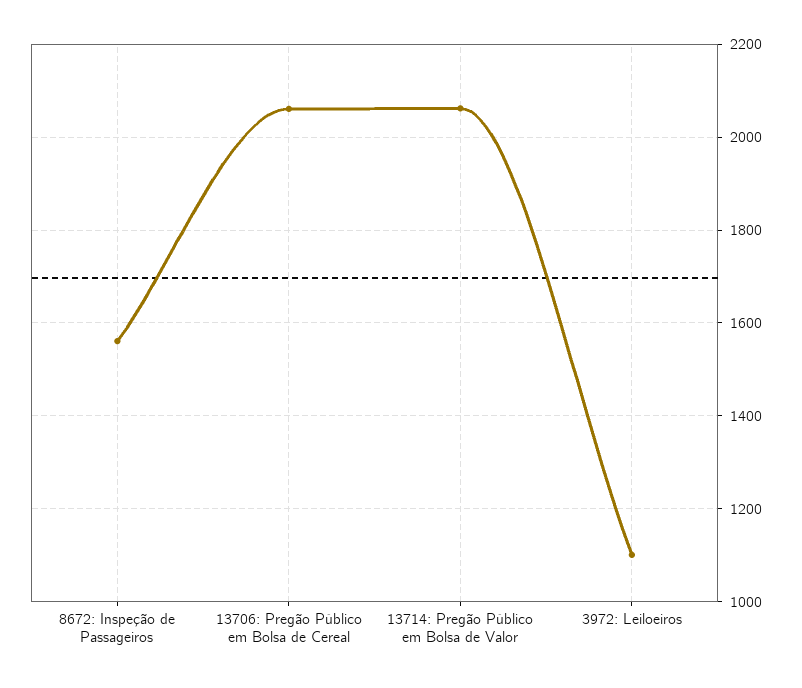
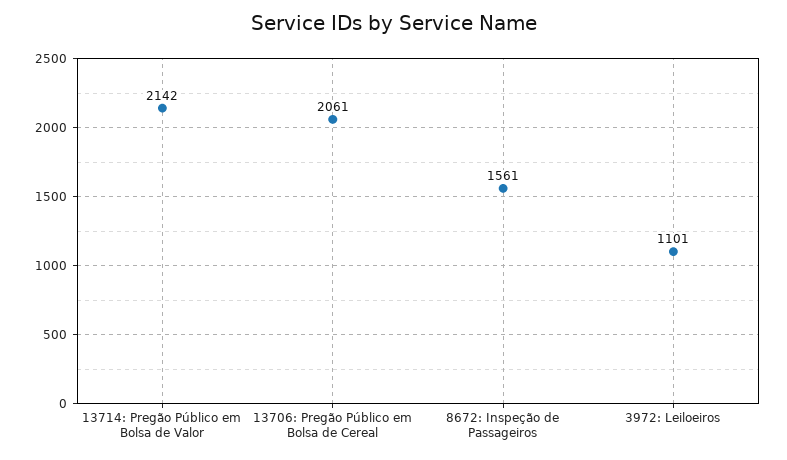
  {
    "8672: Inspeção de Passageiros": 1561,
    "13706: Pregão Público em Bolsa de Cereal": 2061,
-   "13714: Pregão Público em Bolsa de Valor": 2060,
+   "13714: Pregão Público em Bolsa de Valor": 2142,
    "3972: Leiloeiros": 1101
  }

